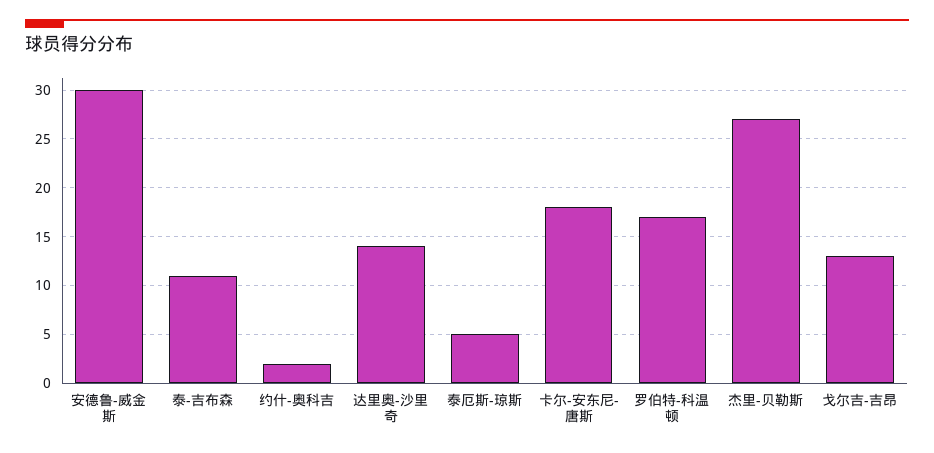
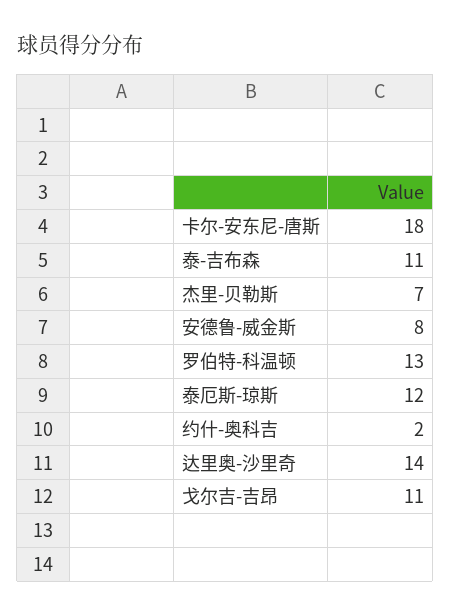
  {
-   "安德鲁-威金斯": 30,
+   "安德鲁-威金斯": 8,
    "泰-吉布森": 11,
    "约什-奥科吉": 2,
    "达里奥-沙里奇": 14,
-   "泰厄斯-琼斯": 5,
+   "泰厄斯-琼斯": 12,
    "卡尔-安东尼-唐斯": 18,
-   "罗伯特-科温顿": 17,
+   "罗伯特-科温顿": 13,
-   "杰里-贝勒斯": 27,
+   "杰里-贝勒斯": 7,
-   "戈尔吉-吉昂": 13
+   "戈尔吉-吉昂": 11
  }

